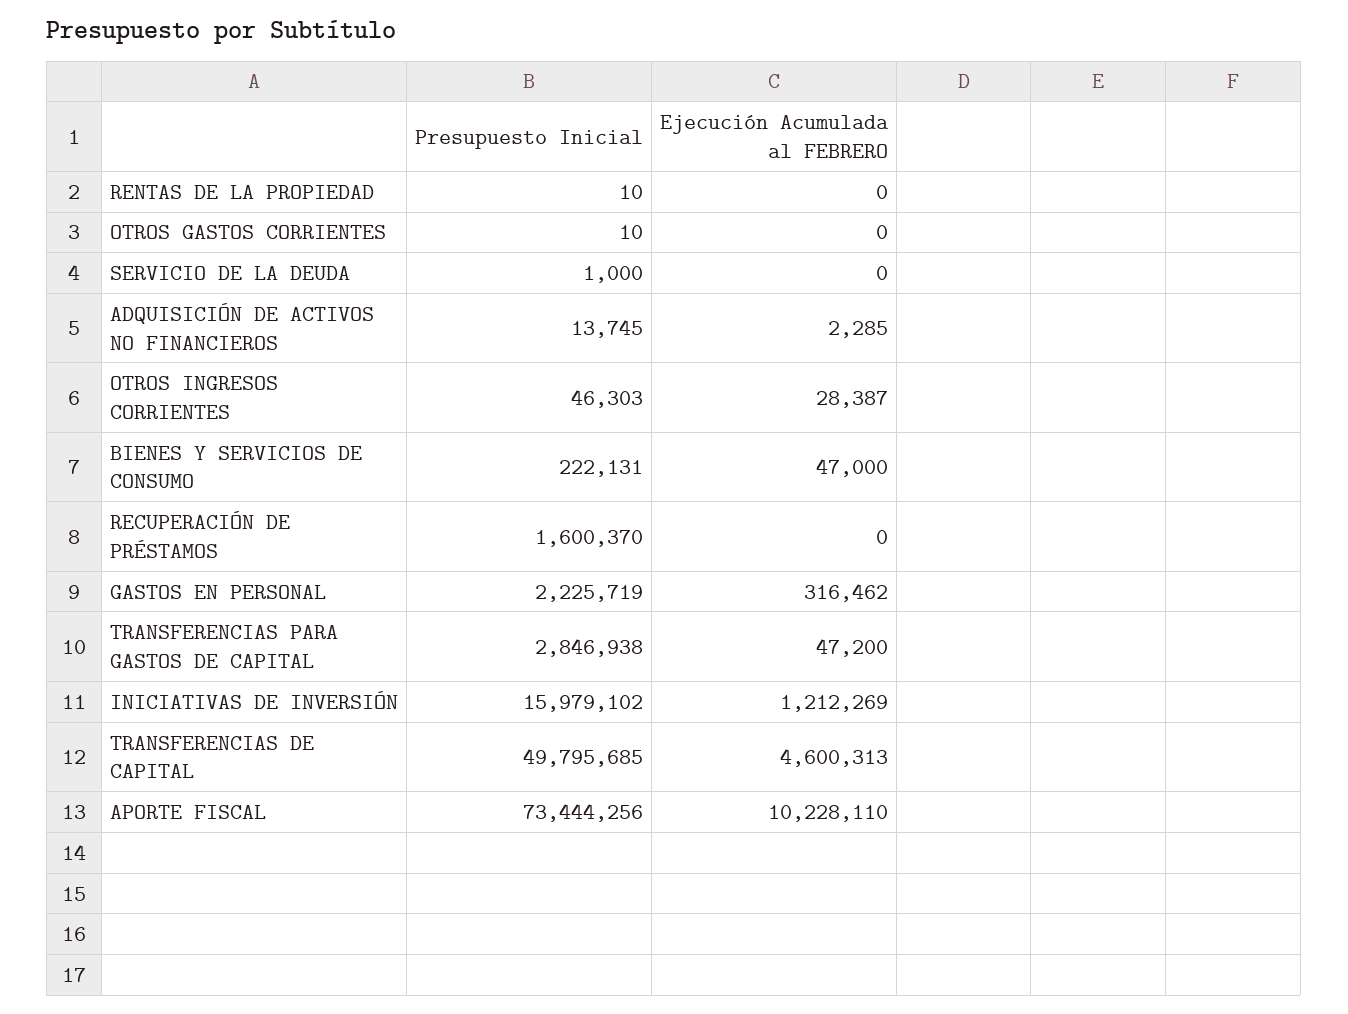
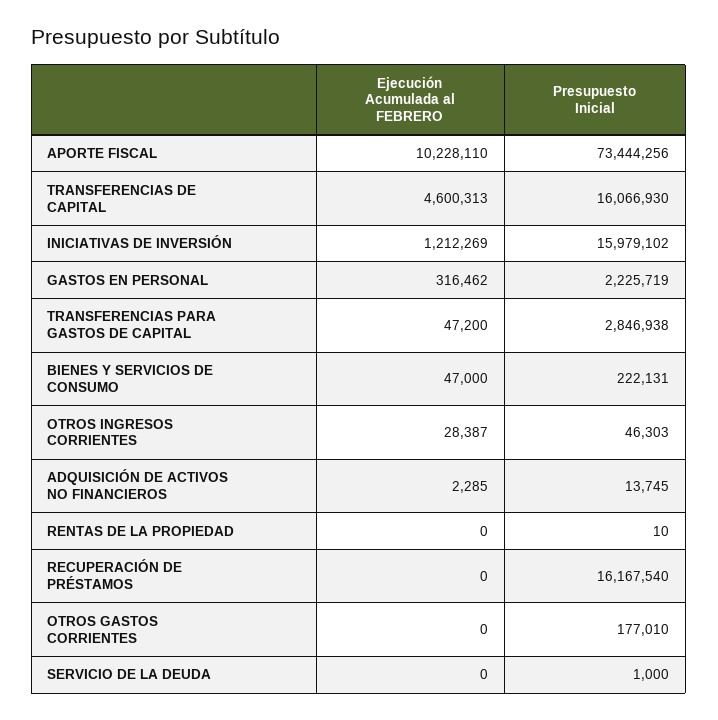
  {
    "Presupuesto Inicial": {
      "RENTAS DE LA PROPIEDAD": 10,
-     "OTROS GASTOS CORRIENTES": 10,
+     "OTROS GASTOS CORRIENTES": 177010,
      "SERVICIO DE LA DEUDA": 1000,
      "ADQUISICIÓN DE ACTIVOS NO FINANCIEROS": 13745,
      "OTROS INGRESOS CORRIENTES": 46303,
      "BIENES Y SERVICIOS DE CONSUMO": 222131,
-     "RECUPERACIÓN DE PRÉSTAMOS": 1600370,
+     "RECUPERACIÓN DE PRÉSTAMOS": 16167540,
      "GASTOS EN PERSONAL": 2225719,
      "TRANSFERENCIAS PARA GASTOS DE CAPITAL": 2846938,
      "INICIATIVAS DE INVERSIÓN": 15979102,
-     "TRANSFERENCIAS DE CAPITAL": 49795685,
+     "TRANSFERENCIAS DE CAPITAL": 16066930,
      "APORTE FISCAL": 73444256
    },
    "Ejecución Acumulada al FEBRERO": {
      "RENTAS DE LA PROPIEDAD": 0,
      "OTROS GASTOS CORRIENTES": 0,
      "SERVICIO DE LA DEUDA": 0,
      "ADQUISICIÓN DE ACTIVOS NO FINANCIEROS": 2285,
      "OTROS INGRESOS CORRIENTES": 28387,
      "BIENES Y SERVICIOS DE CONSUMO": 47000,
      "RECUPERACIÓN DE PRÉSTAMOS": 0,
      "GASTOS EN PERSONAL": 316462,
      "TRANSFERENCIAS PARA GASTOS DE CAPITAL": 47200,
      "INICIATIVAS DE INVERSIÓN": 1212269,
      "TRANSFERENCIAS DE CAPITAL": 4600313,
      "APORTE FISCAL": 10228110
    }
  }

